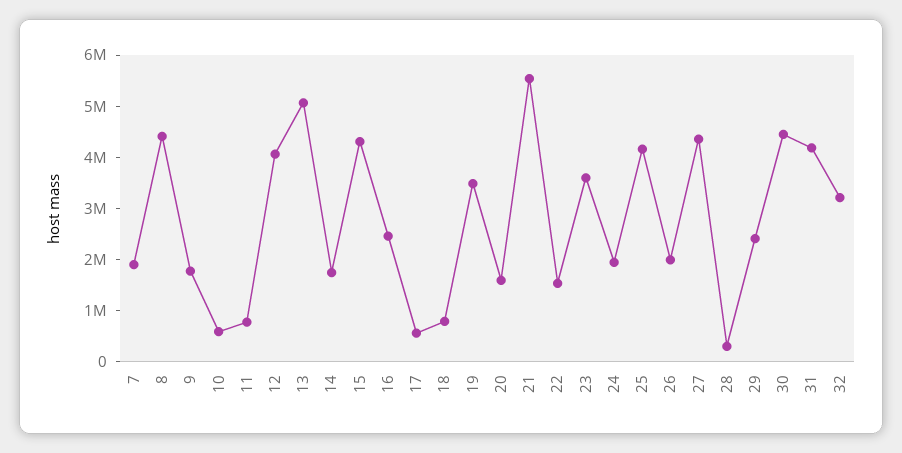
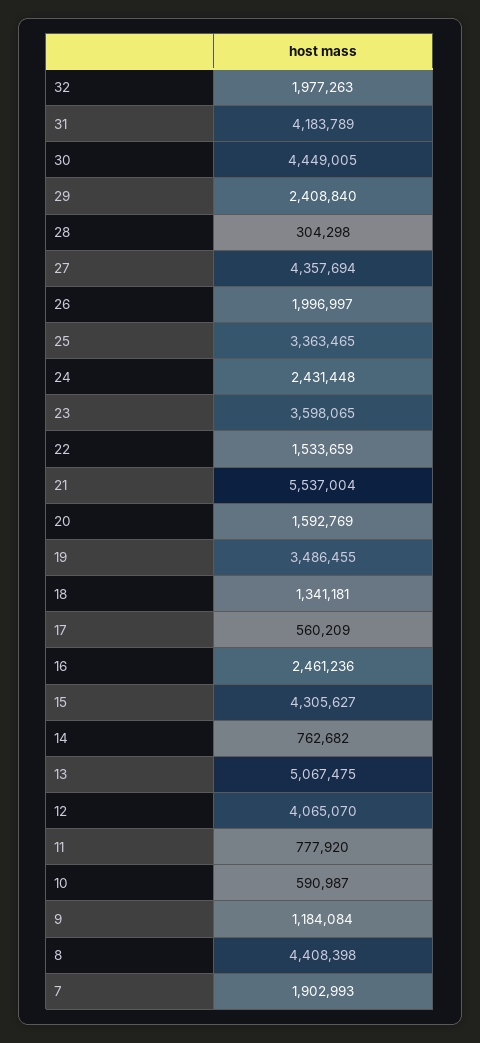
  {
    "7": 1902993,
    "8": 4408398,
-   "9": 1800000,
+   "9": 1184084,
    "10": 590987,
    "11": 777920,
    "12": 4065070,
    "13": 5067475,
-   "14": 1800000,
+   "14": 762682,
    "15": 4305627,
    "16": 2461236,
    "17": 560209,
-   "18": 800000,
+   "18": 1341181,
    "19": 3486455,
    "20": 1592769,
    "21": 5537004,
    "22": 1533659,
    "23": 3598065,
-   "24": 2000000,
+   "24": 2431448,
-   "25": 4200000,
+   "25": 3363465,
    "26": 1996997,
    "27": 4357694,
    "28": 304298,
    "29": 2408840,
    "30": 4449005,
    "31": 4183789,
-   "32": 3200000
+   "32": 1977263
  }

